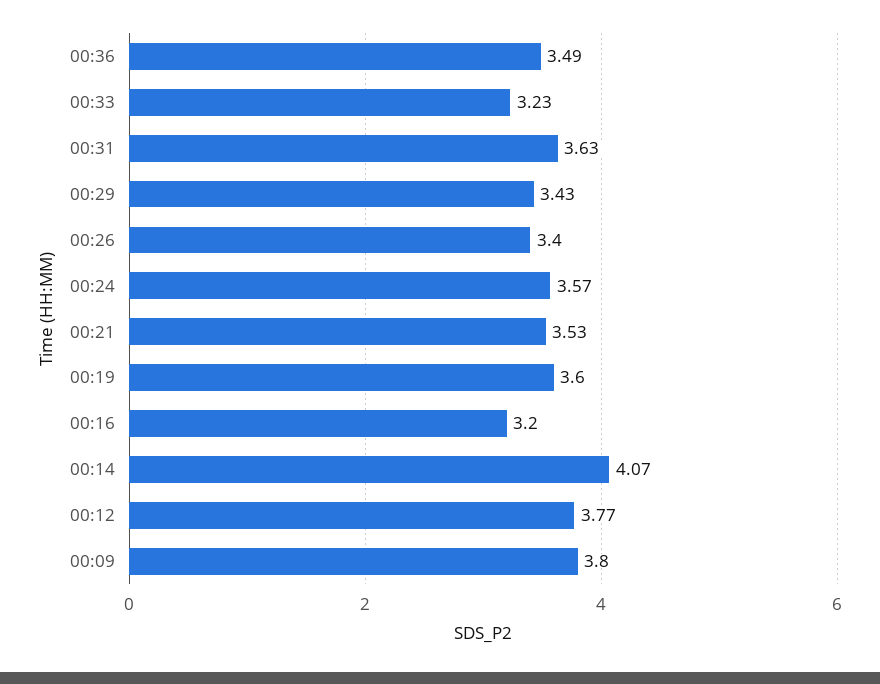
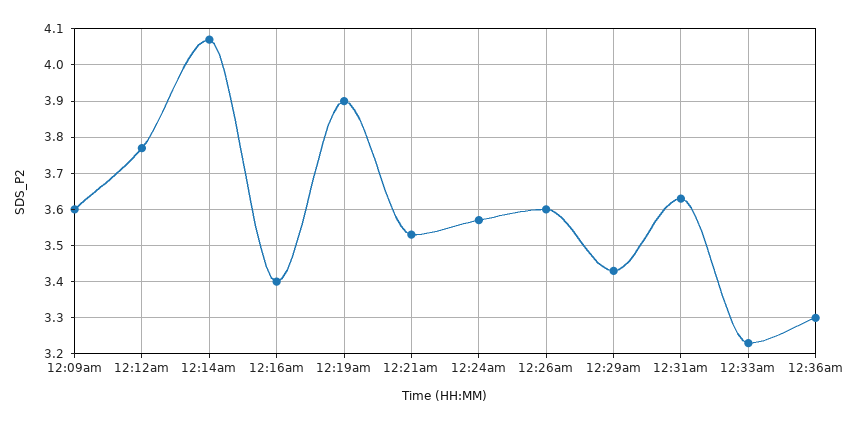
  {
-   "00:36": 3.49,
+   "00:36": 3.3,
    "00:33": 3.23,
    "00:31": 3.63,
    "00:29": 3.43,
-   "00:26": 3.4,
+   "00:26": 3.6,
    "00:24": 3.57,
    "00:21": 3.53,
-   "00:19": 3.6,
+   "00:19": 3.9,
-   "00:16": 3.2,
+   "00:16": 3.4,
    "00:14": 4.07,
    "00:12": 3.77,
-   "00:09": 3.8
+   "00:09": 3.6
  }

